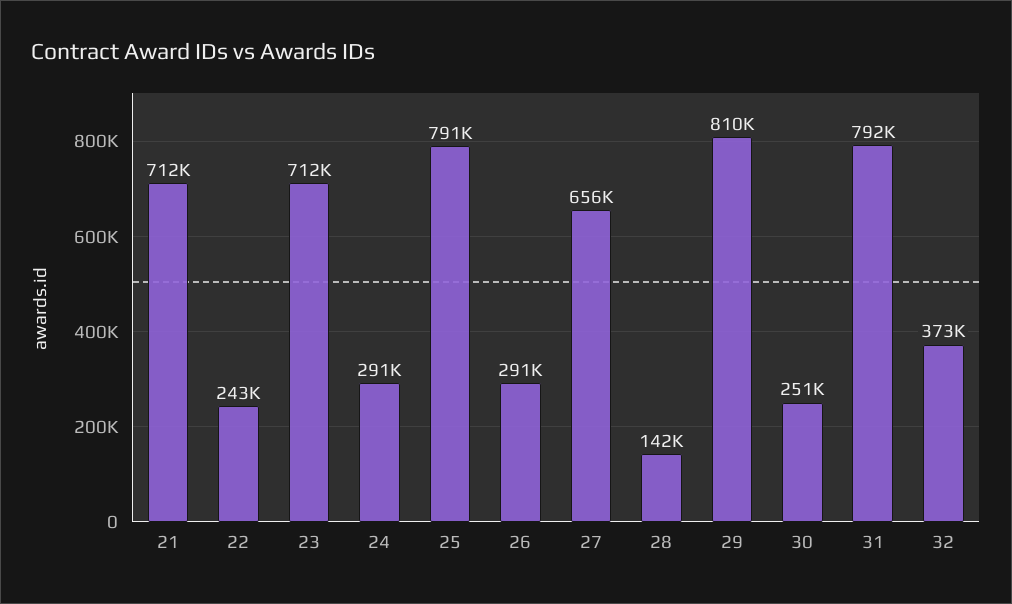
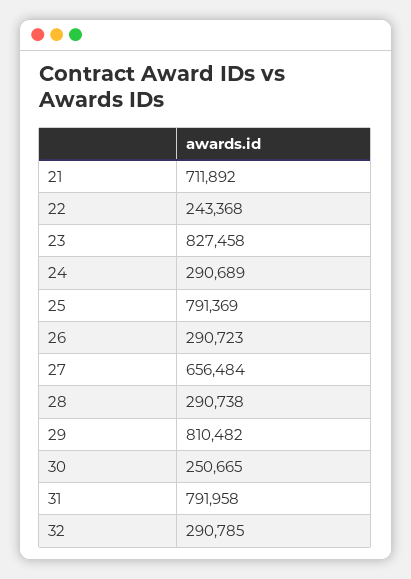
  {
    "21": 711892,
    "22": 243368,
-   "23": 712000,
+   "23": 827458,
    "24": 290689,
    "25": 791369,
    "26": 290723,
    "27": 656484,
-   "28": 142000,
+   "28": 290738,
    "29": 810482,
    "30": 250665,
    "31": 791958,
-   "32": 373000
+   "32": 290785
  }

